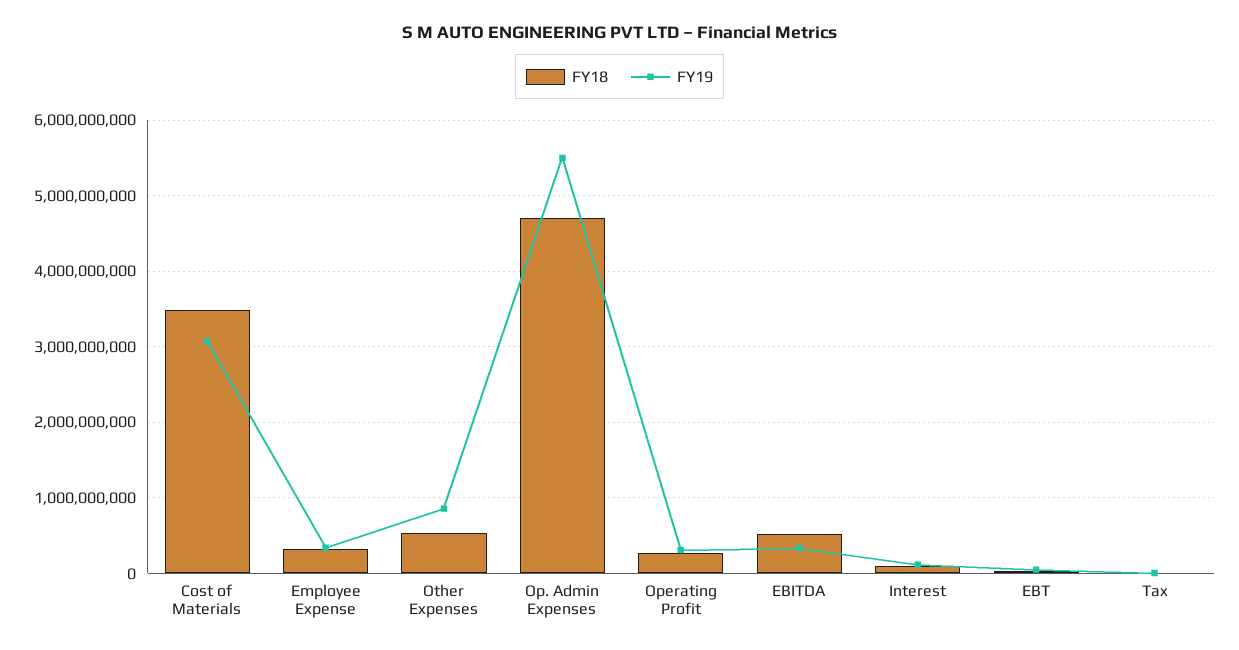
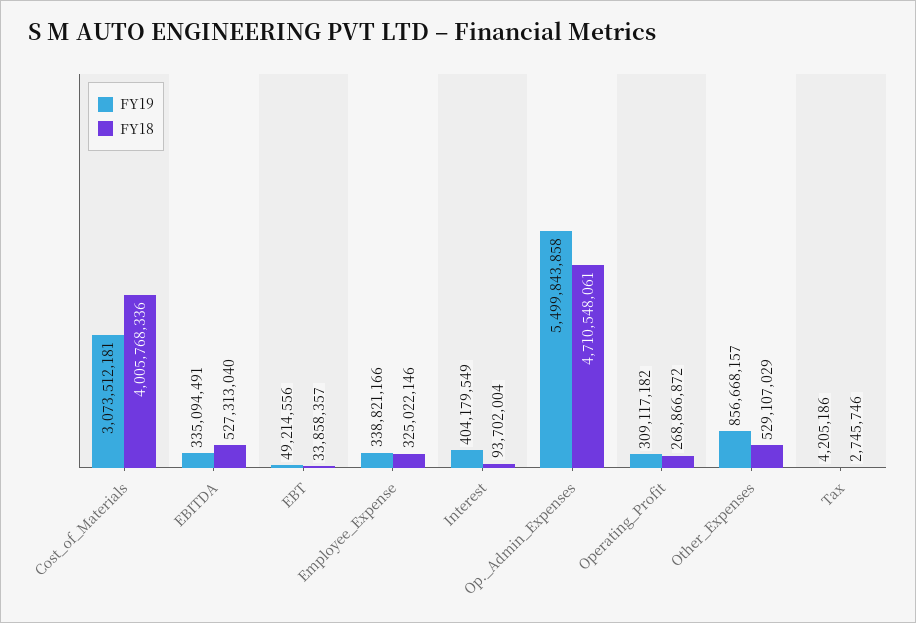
  {
    "FY18": {
-     "Cost of Materials": 3500000000,
+     "Cost of Materials": 4005768336,
      "Employee Expense": 325022146,
      "Other Expenses": 529107029,
      "Op. Admin Expenses": 4710548061,
      "Operating Profit": 268866872,
      "EBITDA": 527313040,
      "Interest": 93702004,
      "EBT": 33858357,
      "Tax": 2745746
    },
    "FY19": {
      "Cost of Materials": 3073512181,
      "Employee Expense": 338821166,
      "Other Expenses": 856668157,
      "Op. Admin Expenses": 5499843858,
      "Operating Profit": 309117182,
      "EBITDA": 335094491,
-     "Interest": 100000000,
+     "Interest": 404179549,
      "EBT": 49214556,
      "Tax": 4205186
    }
  }

